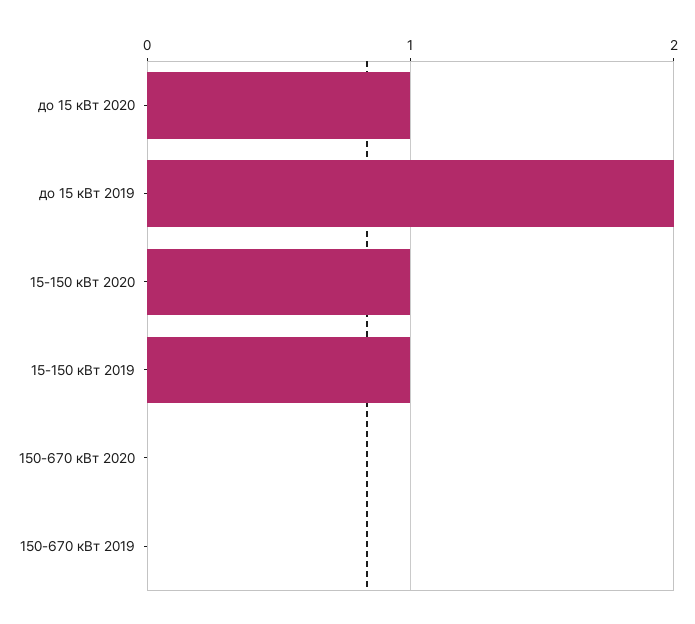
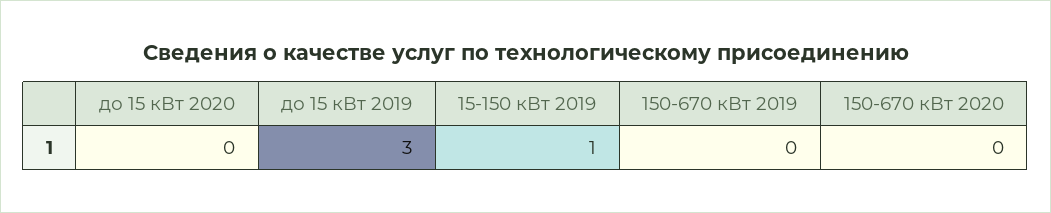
  {
-   "до 15 кВт 2020": 1,
+   "до 15 кВт 2020": 0,
-   "до 15 кВт 2019": 2,
+   "до 15 кВт 2019": 3,
-   "15-150 кВт 2020": 1,
    "15-150 кВт 2019": 1,
    "150-670 кВт 2020": 0,
    "150-670 кВт 2019": 0
  }

